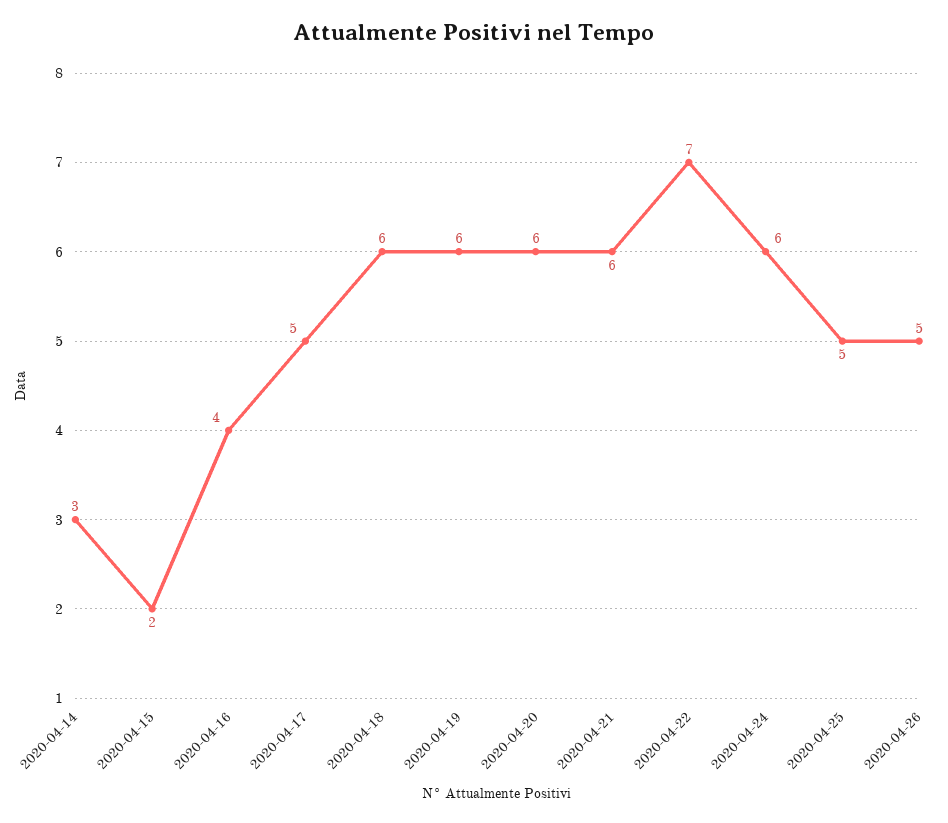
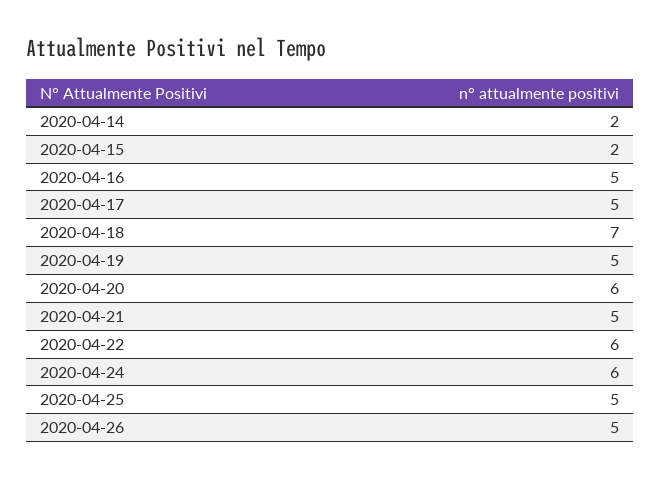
  {
-   "2020-04-14": 3,
+   "2020-04-14": 2,
    "2020-04-15": 2,
-   "2020-04-16": 4,
+   "2020-04-16": 5,
    "2020-04-17": 5,
-   "2020-04-18": 6,
+   "2020-04-18": 7,
-   "2020-04-19": 6,
+   "2020-04-19": 5,
    "2020-04-20": 6,
-   "2020-04-21": 6,
+   "2020-04-21": 5,
-   "2020-04-22": 7,
+   "2020-04-22": 6,
    "2020-04-24": 6,
    "2020-04-25": 5,
    "2020-04-26": 5
  }

